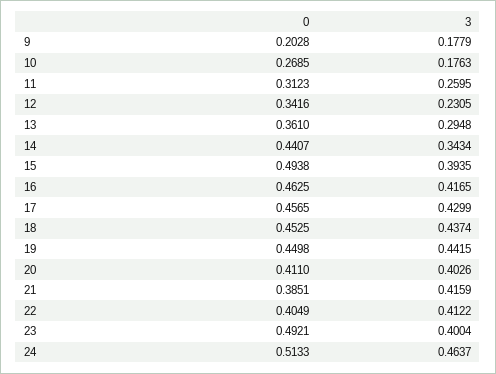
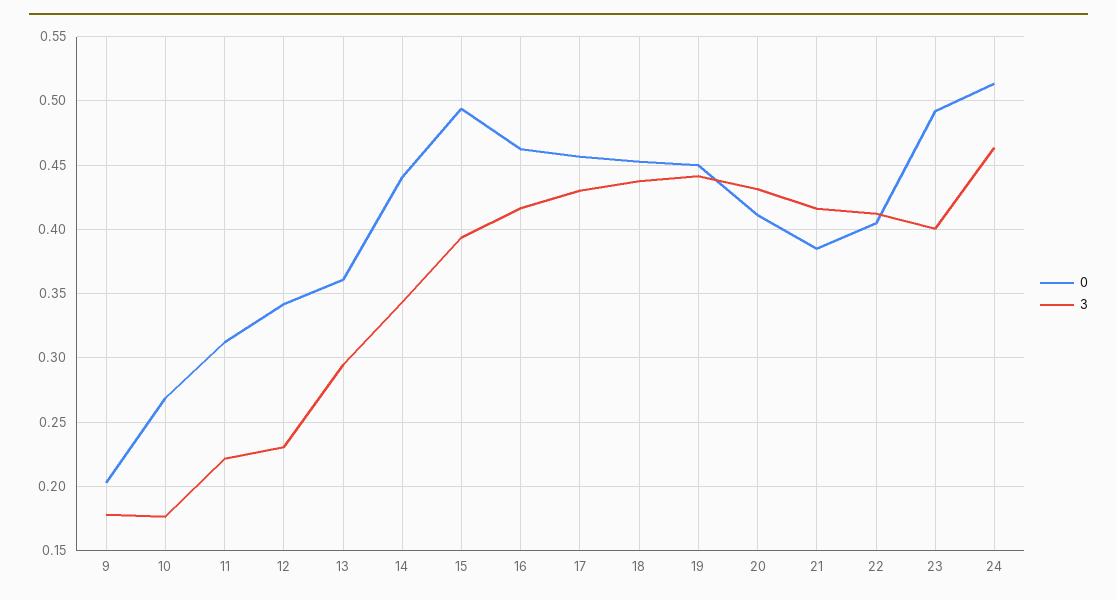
  {
    "0": {
      "9": 0.2028,
      "10": 0.2685,
      "11": 0.3123,
      "12": 0.3416,
      "13": 0.361,
      "14": 0.4407,
      "15": 0.4938,
      "16": 0.4625,
      "17": 0.4565,
      "18": 0.4525,
      "19": 0.4498,
      "20": 0.411,
      "21": 0.3851,
      "22": 0.4049,
      "23": 0.4921,
      "24": 0.5133
    },
    "3": {
      "9": 0.1779,
      "10": 0.1763,
-     "11": 0.2595,
+     "11": 0.22,
      "12": 0.2305,
      "13": 0.2948,
      "14": 0.3434,
      "15": 0.3935,
      "16": 0.4165,
      "17": 0.4299,
      "18": 0.4374,
      "19": 0.4415,
-     "20": 0.4026,
+     "20": 0.43,
      "21": 0.4159,
      "22": 0.4122,
      "23": 0.4004,
      "24": 0.4637
    }
  }

